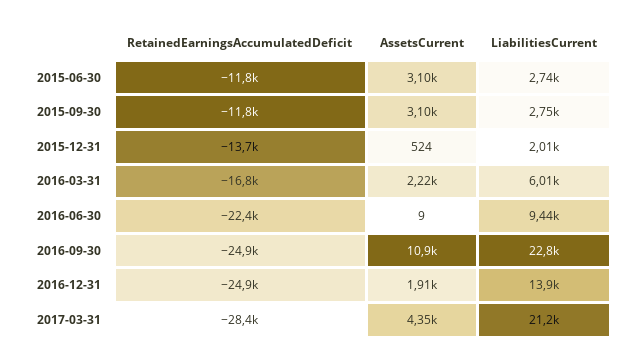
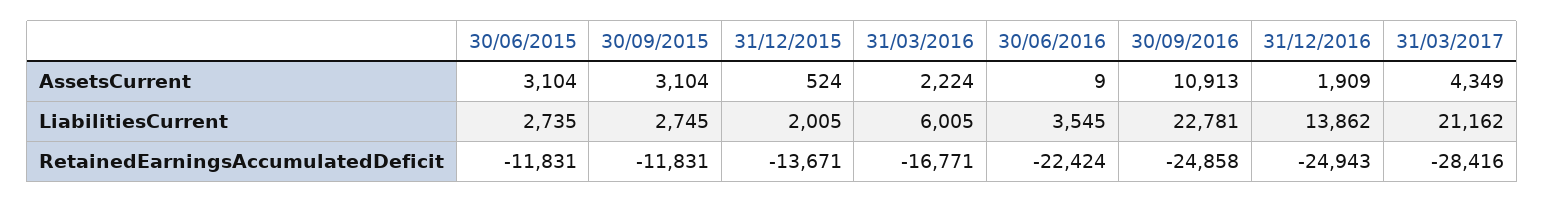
  {
    "RetainedEarningsAccumulatedDeficit": {
      "2015-06-30": -11831,
      "2015-09-30": -11831,
      "2015-12-31": -13671,
      "2016-03-31": -16771,
      "2016-06-30": -22424,
      "2016-09-30": -24858,
      "2016-12-31": -24943,
      "2017-03-31": -28416
    },
    "AssetsCurrent": {
      "2015-06-30": 3104,
      "2015-09-30": 3104,
      "2015-12-31": 524,
      "2016-03-31": 2224,
      "2016-06-30": 9,
      "2016-09-30": 10913,
      "2016-12-31": 1909,
      "2017-03-31": 4349
    },
    "LiabilitiesCurrent": {
      "2015-06-30": 2735,
      "2015-09-30": 2745,
      "2015-12-31": 2005,
      "2016-03-31": 6005,
-     "2016-06-30": 9440,
+     "2016-06-30": 3545,
      "2016-09-30": 22781,
      "2016-12-31": 13862,
      "2017-03-31": 21162
    }
  }

